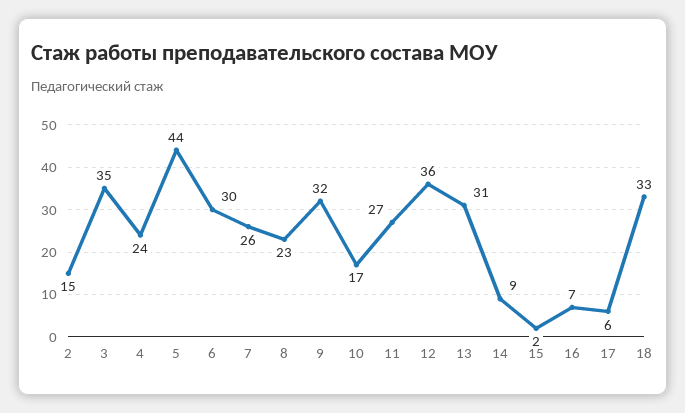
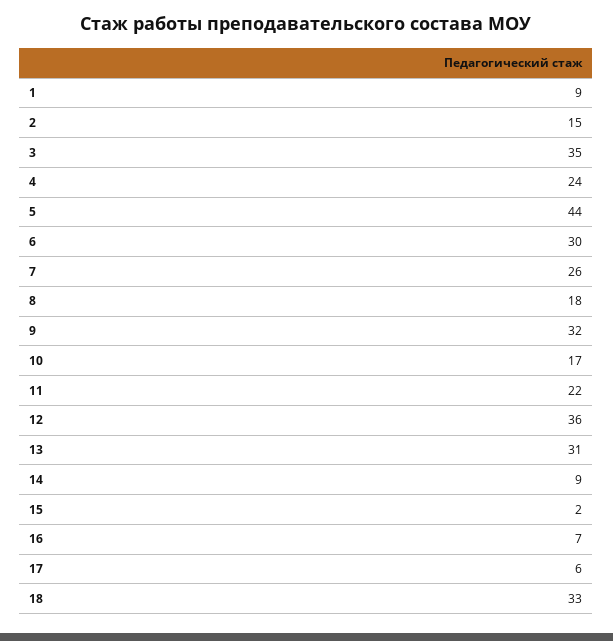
  {
    "2": 15,
    "3": 35,
    "4": 24,
    "5": 44,
    "6": 30,
    "7": 26,
-   "8": 23,
+   "8": 18,
    "9": 32,
    "10": 17,
-   "11": 27,
+   "11": 22,
    "12": 36,
    "13": 31,
    "14": 9,
    "15": 2,
    "16": 7,
    "17": 6,
-   "18": 33
+   "18": 33,
+   "1": 9
  }

